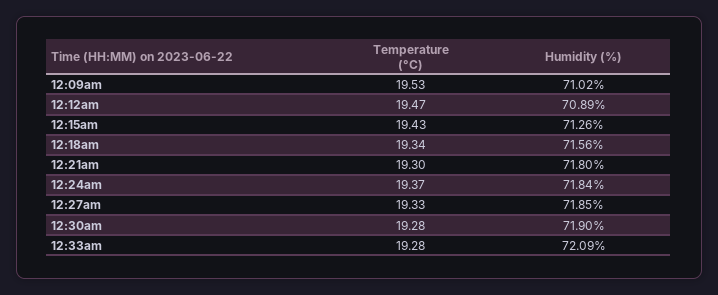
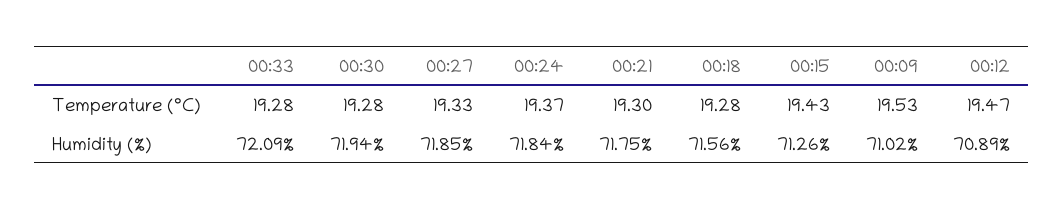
  {
    "Temperature (°C)": {
      "12:09am": 19.53,
      "12:12am": 19.47,
      "12:15am": 19.43,
-     "12:18am": 19.34,
+     "12:18am": 19.28,
      "12:21am": 19.3,
      "12:24am": 19.37,
      "12:27am": 19.33,
      "12:30am": 19.28,
      "12:33am": 19.28
    },
    "Humidity (%)": {
      "12:09am": 71.02,
      "12:12am": 70.89,
      "12:15am": 71.26,
      "12:18am": 71.56,
-     "12:21am": 71.8,
+     "12:21am": 71.75,
      "12:24am": 71.84,
      "12:27am": 71.85,
-     "12:30am": 71.9,
+     "12:30am": 71.94,
      "12:33am": 72.09
    }
  }

